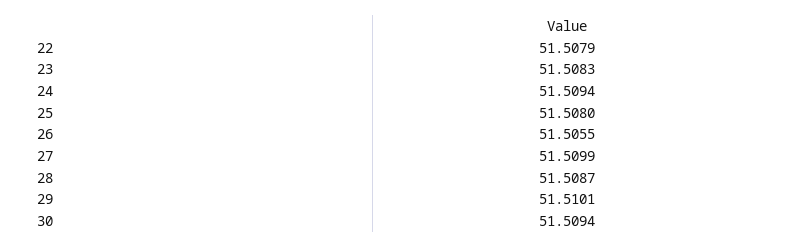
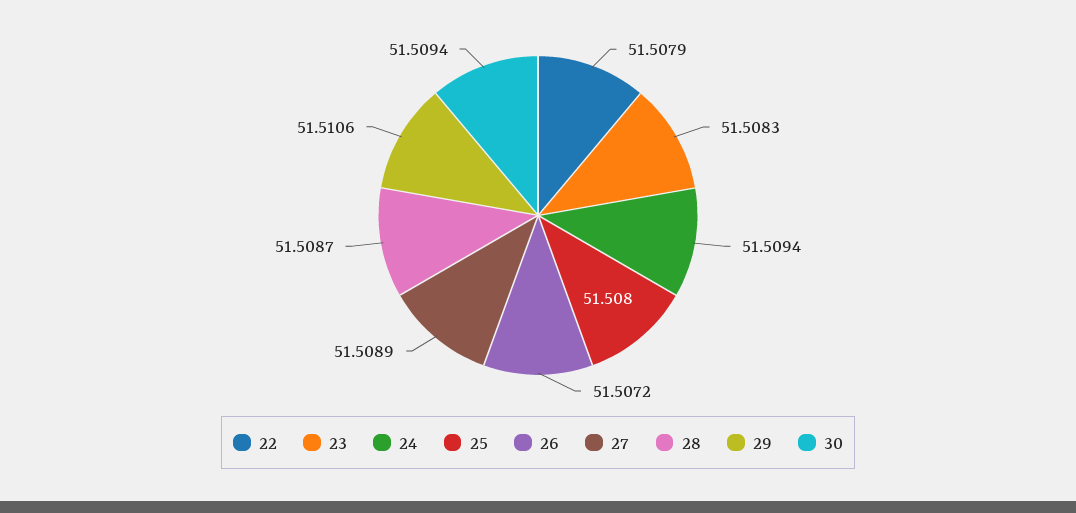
  {
    "22": 51.5079,
    "23": 51.5083,
    "24": 51.5094,
    "25": 51.508,
-   "26": 51.5055,
+   "26": 51.5072,
-   "27": 51.5099,
+   "27": 51.5089,
    "28": 51.5087,
-   "29": 51.5101,
+   "29": 51.5106,
    "30": 51.5094
  }

